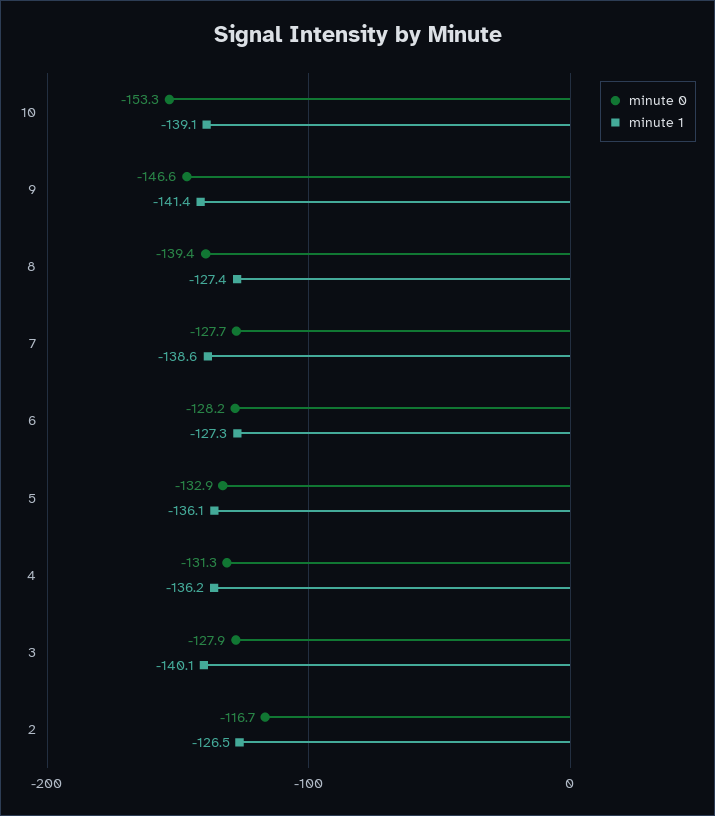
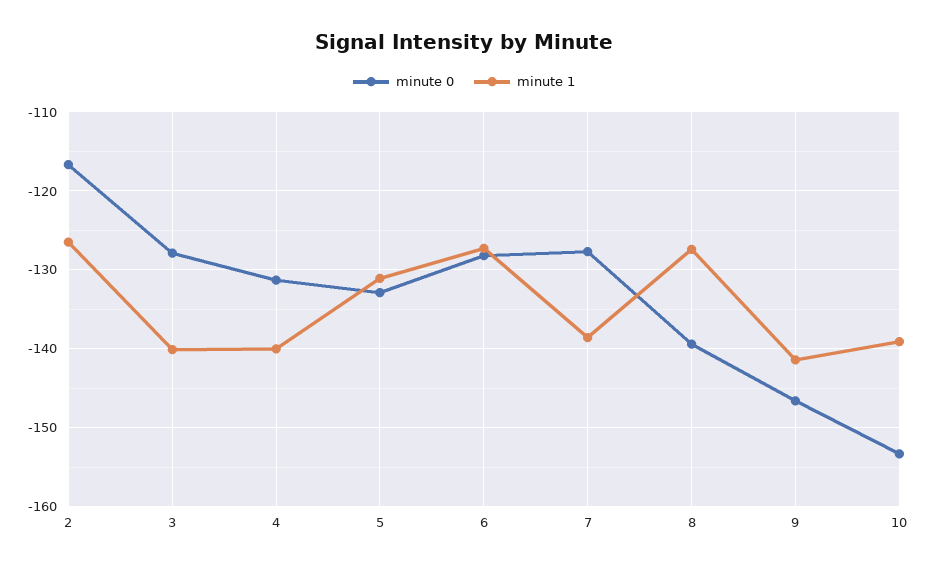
  {
    "minute 0": {
      "10": -153.3,
      "9": -146.6,
      "8": -139.4,
      "7": -127.7,
      "6": -128.2,
      "5": -132.9,
      "4": -131.3,
      "3": -127.9,
      "2": -116.7
    },
    "minute 1": {
      "10": -139.1,
      "9": -141.4,
      "8": -127.4,
      "7": -138.6,
      "6": -127.3,
-     "5": -136.1,
+     "5": -131,
-     "4": -136.2,
+     "4": -140,
      "3": -140.1,
      "2": -126.5
    }
  }

